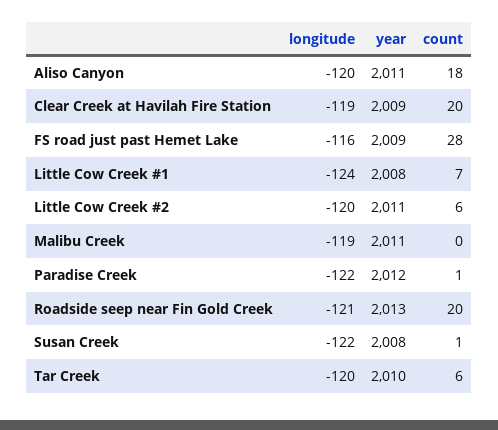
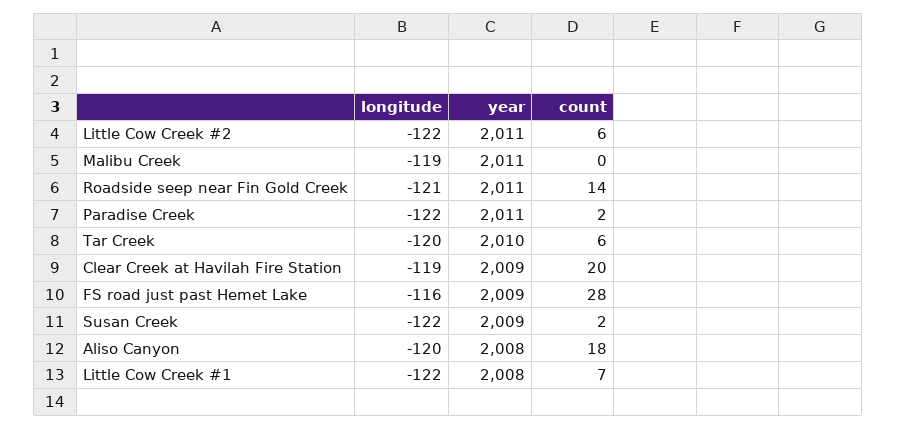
  {
    "longitude": {
      "Aliso Canyon": -120,
      "Clear Creek at Havilah Fire Station": -119,
      "FS road just past Hemet Lake": -116,
-     "Little Cow Creek #1": -124,
+     "Little Cow Creek #1": -122,
-     "Little Cow Creek #2": -120,
+     "Little Cow Creek #2": -122,
      "Malibu Creek": -119,
      "Paradise Creek": -122,
      "Roadside seep near Fin Gold Creek": -121,
      "Susan Creek": -122,
      "Tar Creek": -120
    },
    "year": {
-     "Aliso Canyon": 2011,
+     "Aliso Canyon": 2008,
      "Clear Creek at Havilah Fire Station": 2009,
      "FS road just past Hemet Lake": 2009,
      "Little Cow Creek #1": 2008,
      "Little Cow Creek #2": 2011,
      "Malibu Creek": 2011,
-     "Paradise Creek": 2012,
+     "Paradise Creek": 2011,
-     "Roadside seep near Fin Gold Creek": 2013,
+     "Roadside seep near Fin Gold Creek": 2011,
-     "Susan Creek": 2008,
+     "Susan Creek": 2009,
      "Tar Creek": 2010
    },
    "count": {
      "Aliso Canyon": 18,
      "Clear Creek at Havilah Fire Station": 20,
      "FS road just past Hemet Lake": 28,
      "Little Cow Creek #1": 7,
      "Little Cow Creek #2": 6,
      "Malibu Creek": 0,
-     "Paradise Creek": 1,
+     "Paradise Creek": 2,
-     "Roadside seep near Fin Gold Creek": 20,
+     "Roadside seep near Fin Gold Creek": 14,
-     "Susan Creek": 1,
+     "Susan Creek": 2,
      "Tar Creek": 6
    }
  }

